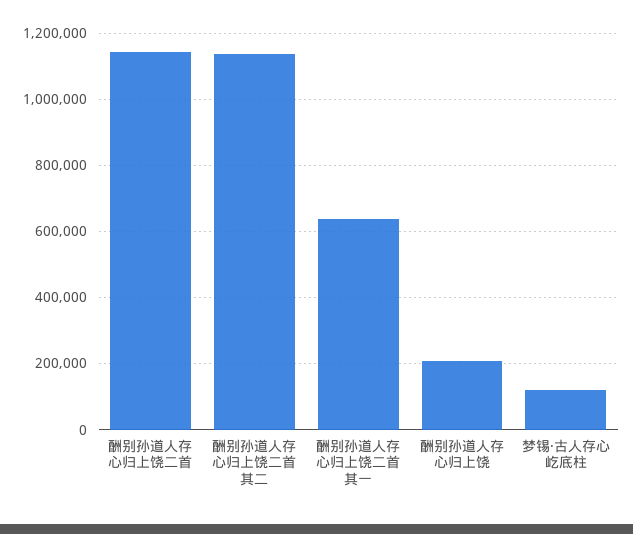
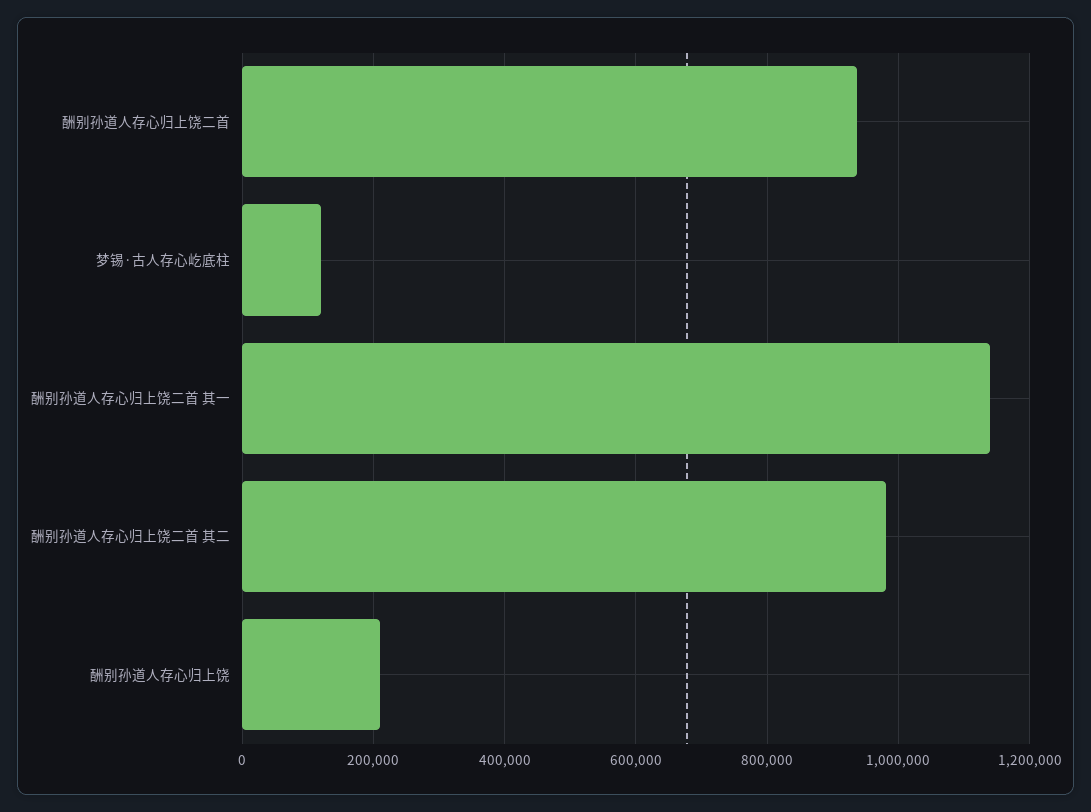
  {
-   "酬别孙道人存心归上饶二首": 1140000,
+   "酬别孙道人存心归上饶二首": 940000,
-   "酬别孙道人存心归上饶二首 其二": 1140000,
+   "酬别孙道人存心归上饶二首 其二": 980000,
-   "酬别孙道人存心归上饶二首 其一": 640000,
+   "酬别孙道人存心归上饶二首 其一": 1140000,
    "酬别孙道人存心归上饶": 200000,
    "梦锡·古人存心屹底柱": 120000
  }

